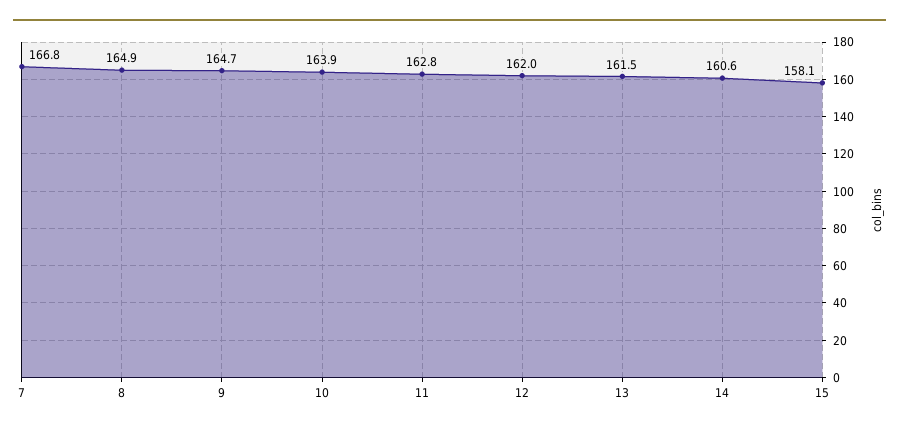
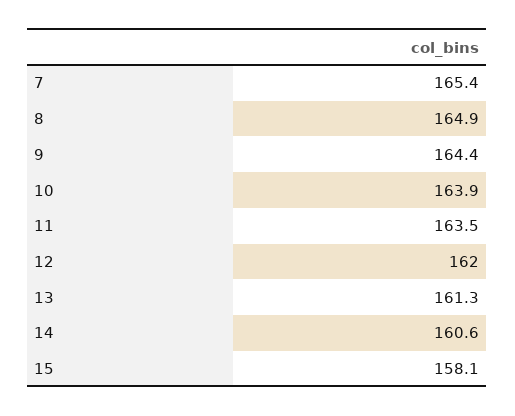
  {
-   "7": 166.8,
+   "7": 165.4,
    "8": 164.9,
-   "9": 164.7,
+   "9": 164.4,
    "10": 163.9,
-   "11": 162.8,
+   "11": 163.5,
    "12": 162,
-   "13": 161.5,
+   "13": 161.3,
    "14": 160.6,
    "15": 158.1
  }

